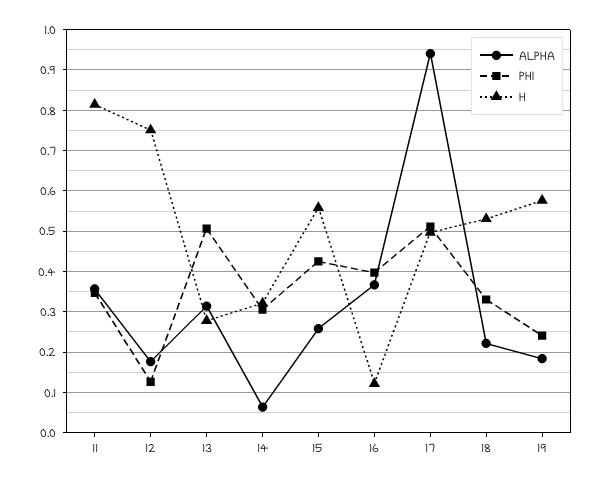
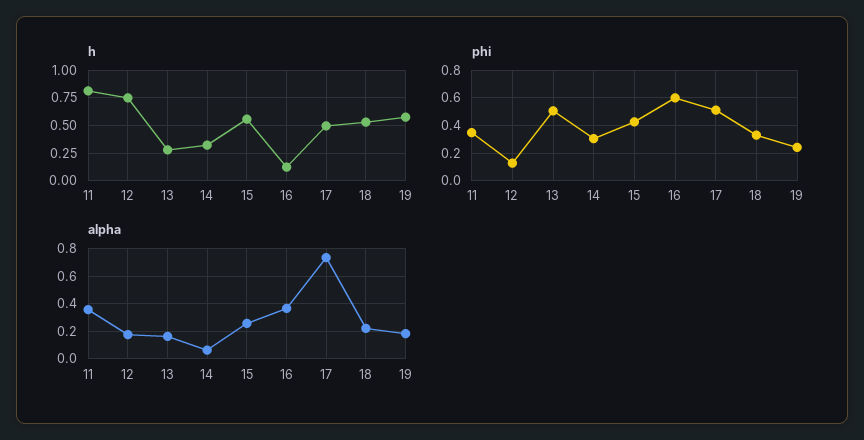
  {
    "ALPHA": {
      "11": 0.36,
      "12": 0.18,
-     "13": 0.32,
+     "13": 0.15,
      "14": 0.06,
      "15": 0.26,
      "16": 0.36,
-     "17": 0.94,
+     "17": 0.75,
      "18": 0.22,
      "19": 0.18
    },
    "PHI": {
      "11": 0.34,
      "12": 0.12,
      "13": 0.5,
      "14": 0.3,
      "15": 0.42,
-     "16": 0.4,
+     "16": 0.6,
      "17": 0.52,
      "18": 0.34,
      "19": 0.24
    },
    "H": {
      "11": 0.82,
      "12": 0.76,
      "13": 0.28,
      "14": 0.32,
      "15": 0.56,
      "16": 0.12,
      "17": 0.5,
      "18": 0.54,
      "19": 0.58
    }
  }

